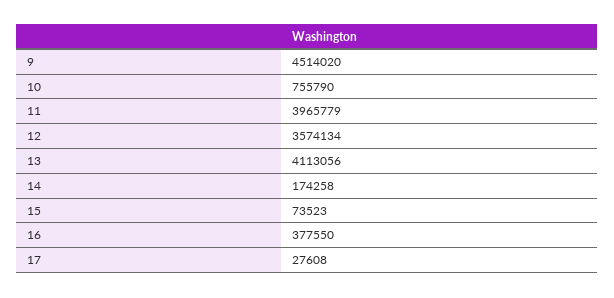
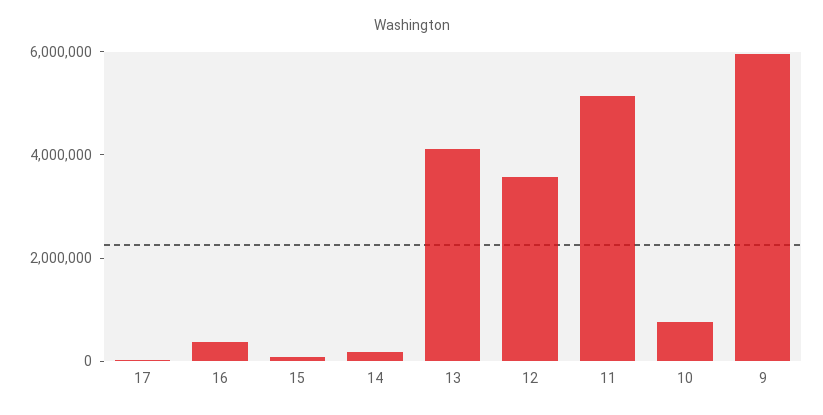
  {
-   "9": 4514020,
+   "9": 6000000,
    "10": 755790,
-   "11": 3965779,
+   "11": 5000000,
    "12": 3574134,
    "13": 4113056,
    "14": 174258,
    "15": 73523,
    "16": 377550,
    "17": 27608
  }

